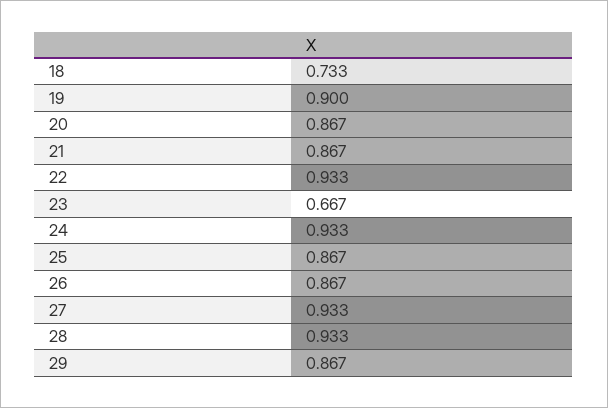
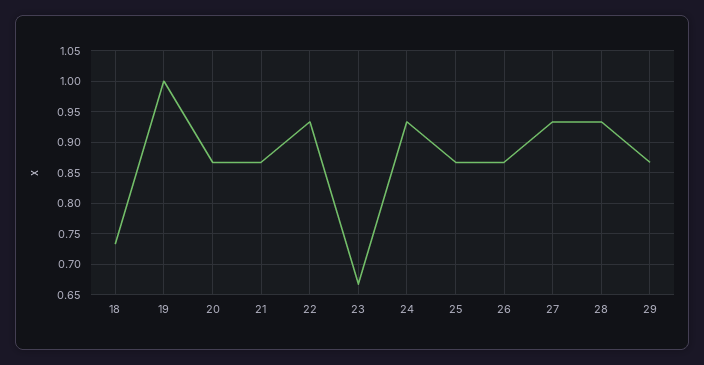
  {
    "18": 0.733,
-   "19": 0.9,
+   "19": 1,
    "20": 0.867,
    "21": 0.867,
    "22": 0.933,
    "23": 0.667,
    "24": 0.933,
    "25": 0.867,
    "26": 0.867,
    "27": 0.933,
    "28": 0.933,
    "29": 0.867
  }

